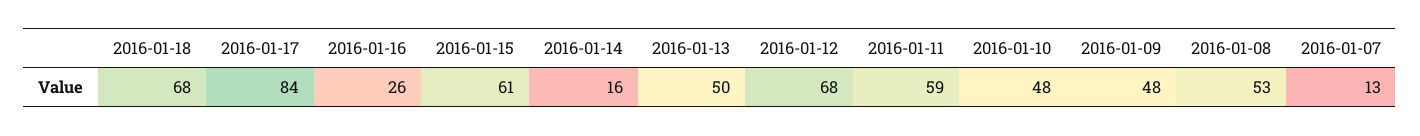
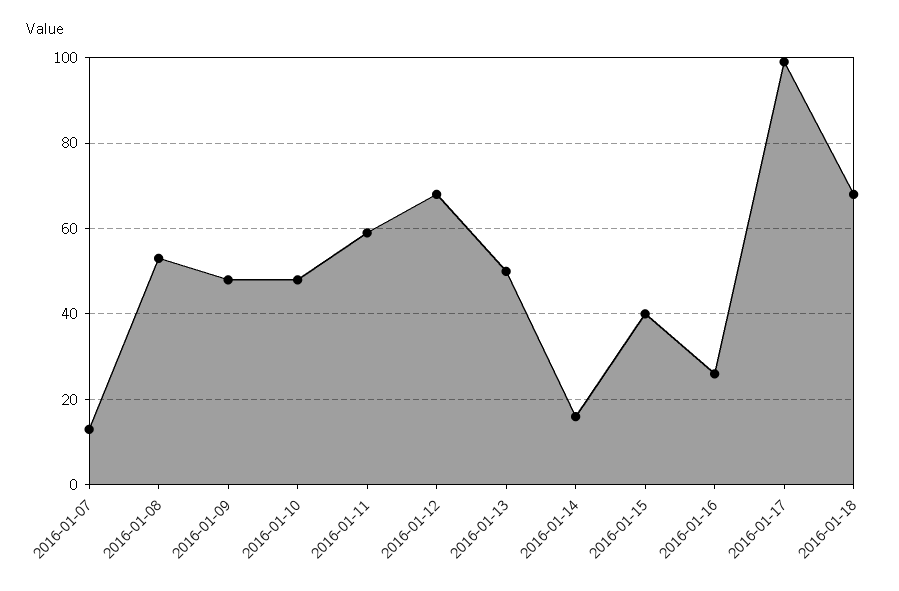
  {
    "2016-01-18": 68,
-   "2016-01-17": 84,
+   "2016-01-17": 100,
    "2016-01-16": 26,
-   "2016-01-15": 61,
+   "2016-01-15": 40,
    "2016-01-14": 16,
    "2016-01-13": 50,
    "2016-01-12": 68,
    "2016-01-11": 59,
    "2016-01-10": 48,
    "2016-01-09": 48,
    "2016-01-08": 53,
    "2016-01-07": 13
  }

